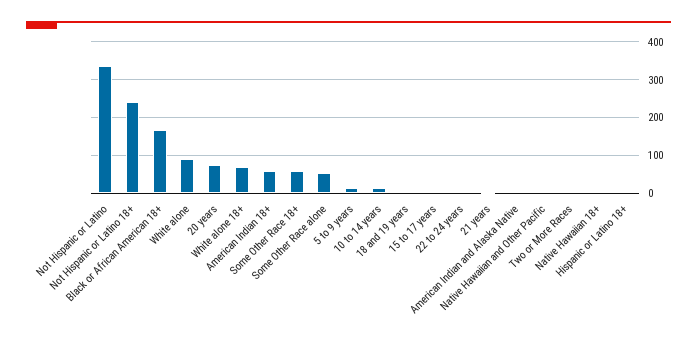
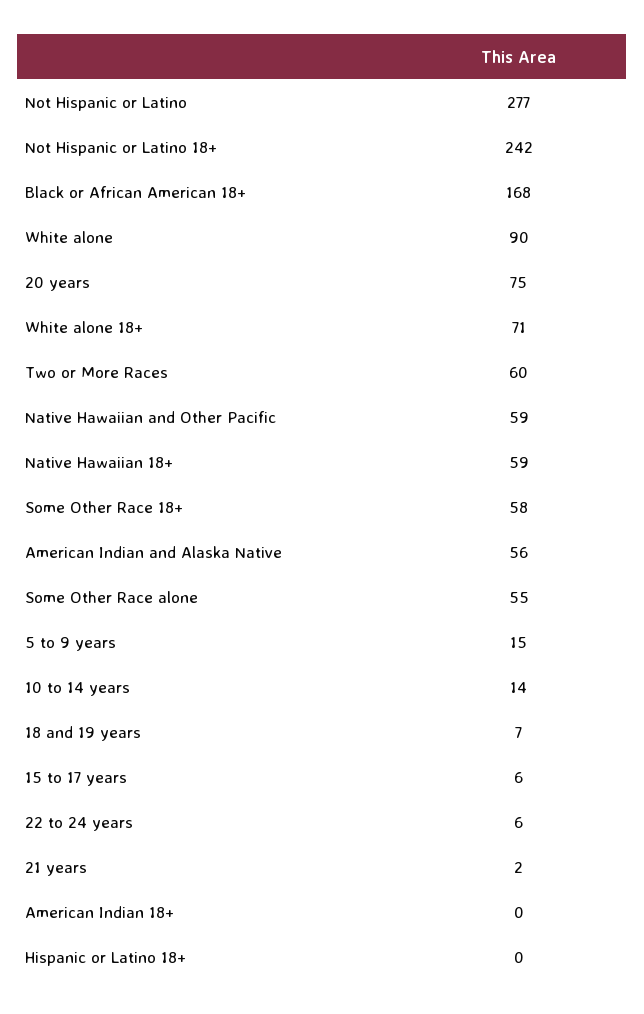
  {
-   "Not Hispanic or Latino": 340,
+   "Not Hispanic or Latino": 277,
    "Not Hispanic or Latino 18+": 242,
    "Black or African American 18+": 168,
    "White alone": 90,
    "20 years": 75,
    "White alone 18+": 71,
-   "American Indian 18+": 60,
+   "American Indian 18+": 0,
    "Some Other Race 18+": 58,
    "Some Other Race alone": 55,
    "5 to 9 years": 15,
    "10 to 14 years": 14,
    "18 and 19 years": 7,
    "15 to 17 years": 6,
    "22 to 24 years": 6,
    "21 years": 2,
-   "American Indian and Alaska Native": 0,
+   "American Indian and Alaska Native": 56,
-   "Native Hawaiian and Other Pacific": 0,
+   "Native Hawaiian and Other Pacific": 59,
-   "Two or More Races": 0,
+   "Two or More Races": 60,
-   "Native Hawaiian 18+": 0,
+   "Native Hawaiian 18+": 59,
    "Hispanic or Latino 18+": 0
  }

